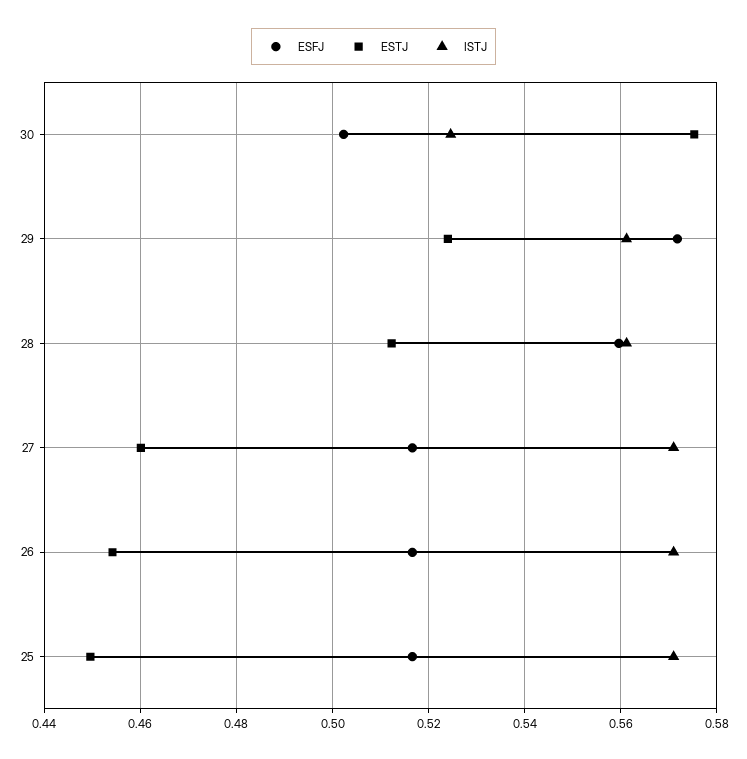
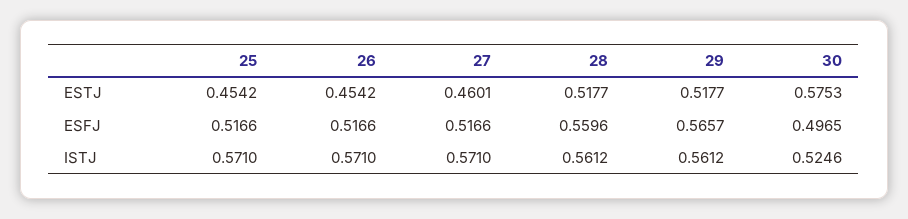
  {
    "ESFJ": {
-     "30": 0.502,
+     "30": 0.4965,
-     "29": 0.572,
+     "29": 0.5657,
      "28": 0.5596,
      "27": 0.5166,
      "26": 0.5166,
      "25": 0.5166
    },
    "ESTJ": {
      "30": 0.5753,
-     "29": 0.524,
+     "29": 0.5177,
-     "28": 0.512,
+     "28": 0.5177,
      "27": 0.4601,
      "26": 0.4542,
-     "25": 0.45
+     "25": 0.4542
    },
    "ISTJ": {
      "30": 0.5246,
      "29": 0.5612,
      "28": 0.5612,
      "27": 0.571,
      "26": 0.571,
      "25": 0.571
    }
  }

